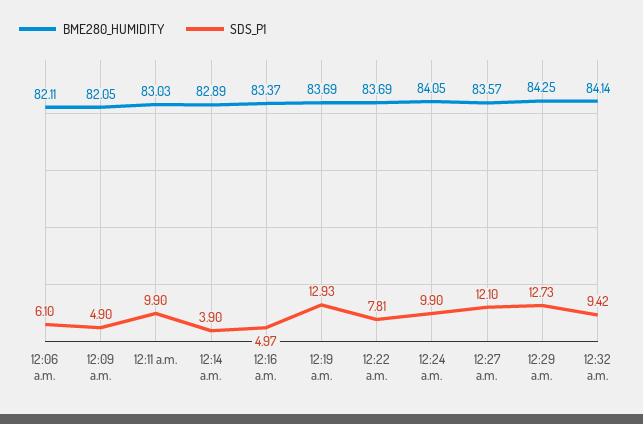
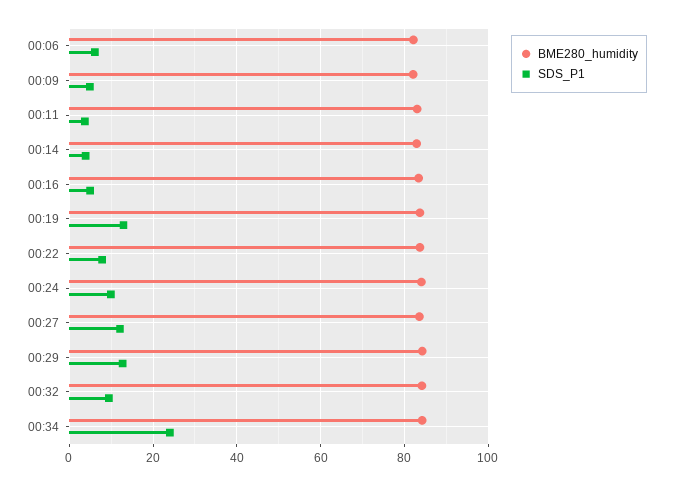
  {
    "BME280_HUMIDITY": {
      "12:06 a.m.": 82.11,
      "12:09 a.m.": 82.05,
      "12:11 a.m.": 83.03,
      "12:14 a.m.": 82.89,
      "12:16 a.m.": 83.37,
      "12:19 a.m.": 83.69,
      "12:22 a.m.": 83.69,
      "12:24 a.m.": 84.05,
      "12:27 a.m.": 83.57,
      "12:29 a.m.": 84.25,
-     "12:32 a.m.": 84.14
+     "12:32 a.m.": 84.14,
+     "00:34": 84
    },
    "SDS_P1": {
      "12:06 a.m.": 6.1,
      "12:09 a.m.": 4.9,
-     "12:11 a.m.": 9.9,
+     "12:11 a.m.": 4,
      "12:14 a.m.": 3.9,
      "12:16 a.m.": 4.97,
      "12:19 a.m.": 12.93,
      "12:22 a.m.": 7.81,
      "12:24 a.m.": 9.9,
      "12:27 a.m.": 12.1,
      "12:29 a.m.": 12.73,
-     "12:32 a.m.": 9.42
+     "12:32 a.m.": 9.42,
+     "00:34": 24
    }
  }

